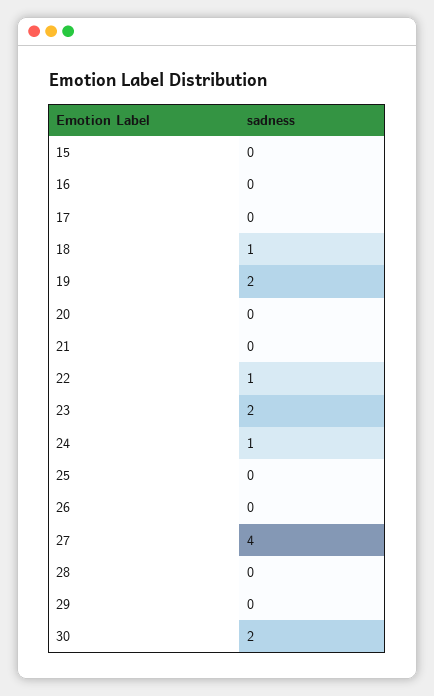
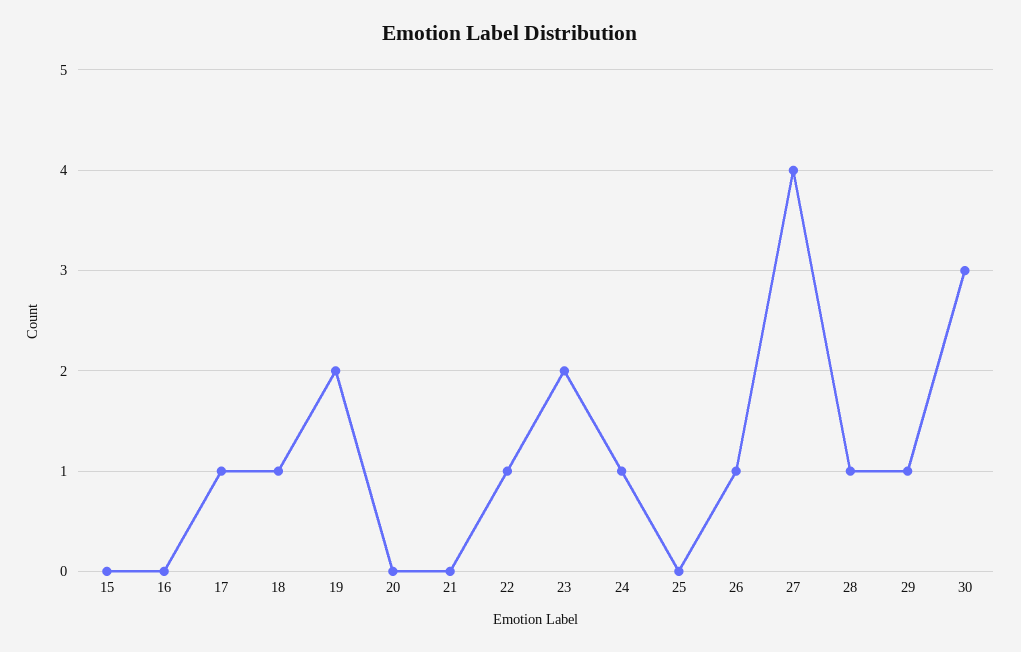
  {
    "15": 0,
    "16": 0,
-   "17": 0,
+   "17": 1,
    "18": 1,
    "19": 2,
    "20": 0,
    "21": 0,
    "22": 1,
    "23": 2,
    "24": 1,
    "25": 0,
-   "26": 0,
+   "26": 1,
    "27": 4,
-   "28": 0,
+   "28": 1,
-   "29": 0,
+   "29": 1,
-   "30": 2
+   "30": 3
  }

